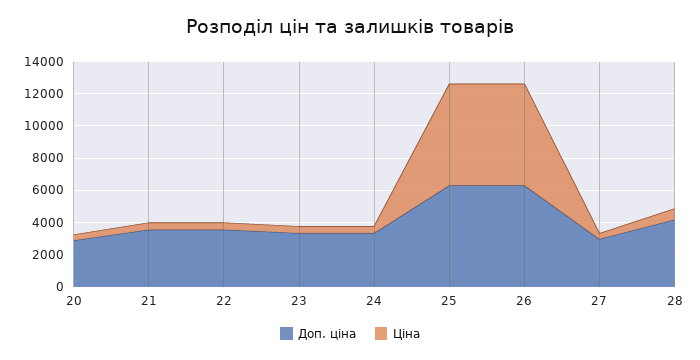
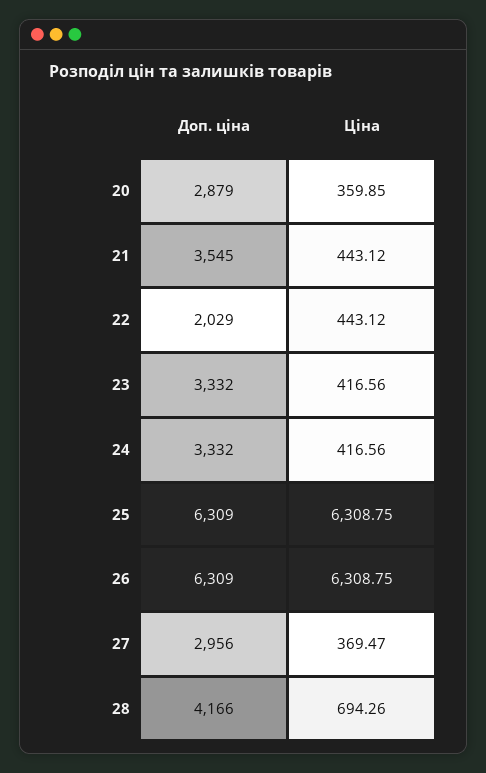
  {
    "Доп. ціна": {
      "20": 2879,
      "21": 3545,
-     "22": 3500,
+     "22": 2029,
      "23": 3332,
      "24": 3332,
      "25": 6309,
      "26": 6309,
      "27": 2956,
      "28": 4166
    },
    "Ціна": {
      "20": 359.85,
      "21": 443.12,
      "22": 443.12,
      "23": 416.56,
      "24": 416.56,
      "25": 6308.75,
      "26": 6308.75,
      "27": 369.47,
      "28": 694.26
    }
  }

